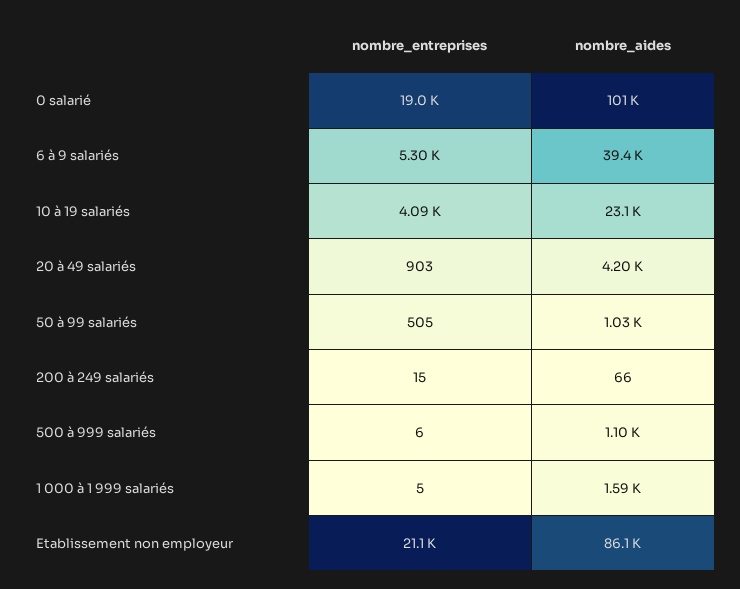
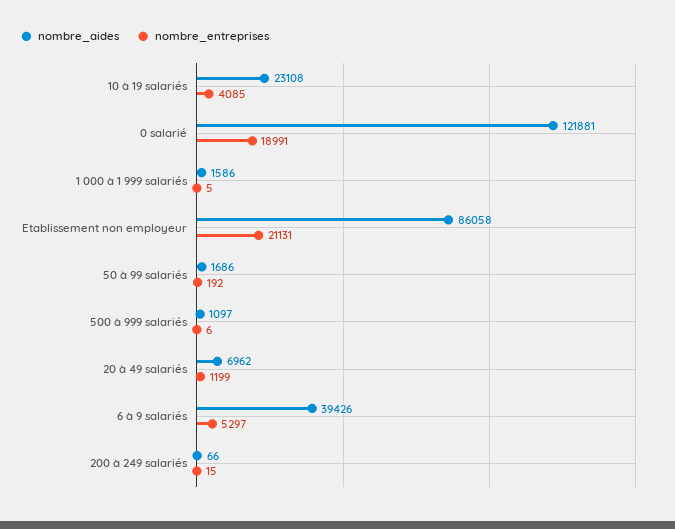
  {
    "nombre_entreprises": {
      "0 salarié": 18991,
      "6 à 9 salariés": 5297,
      "10 à 19 salariés": 4085,
-     "20 à 49 salariés": 903,
+     "20 à 49 salariés": 1199,
-     "50 à 99 salariés": 505,
+     "50 à 99 salariés": 192,
      "200 à 249 salariés": 15,
      "500 à 999 salariés": 6,
      "1 000 à 1 999 salariés": 5,
      "Etablissement non employeur": 21131
    },
    "nombre_aides": {
-     "0 salarié": 101000,
+     "0 salarié": 121881,
      "6 à 9 salariés": 39426,
      "10 à 19 salariés": 23108,
-     "20 à 49 salariés": 4200,
+     "20 à 49 salariés": 6962,
-     "50 à 99 salariés": 1030,
+     "50 à 99 salariés": 1686,
      "200 à 249 salariés": 66,
      "500 à 999 salariés": 1097,
      "1 000 à 1 999 salariés": 1586,
      "Etablissement non employeur": 86058
    }
  }

